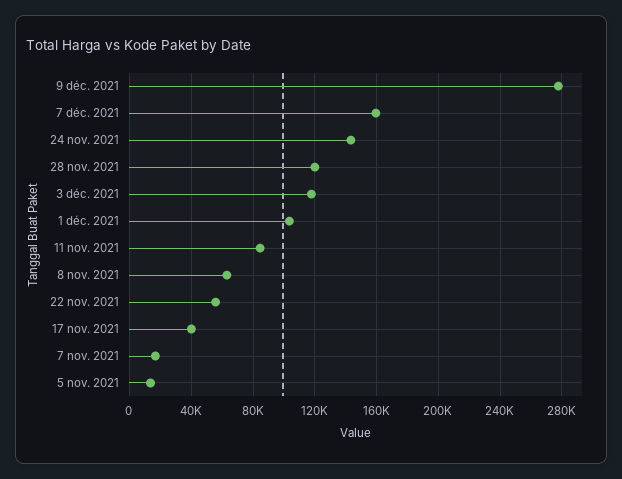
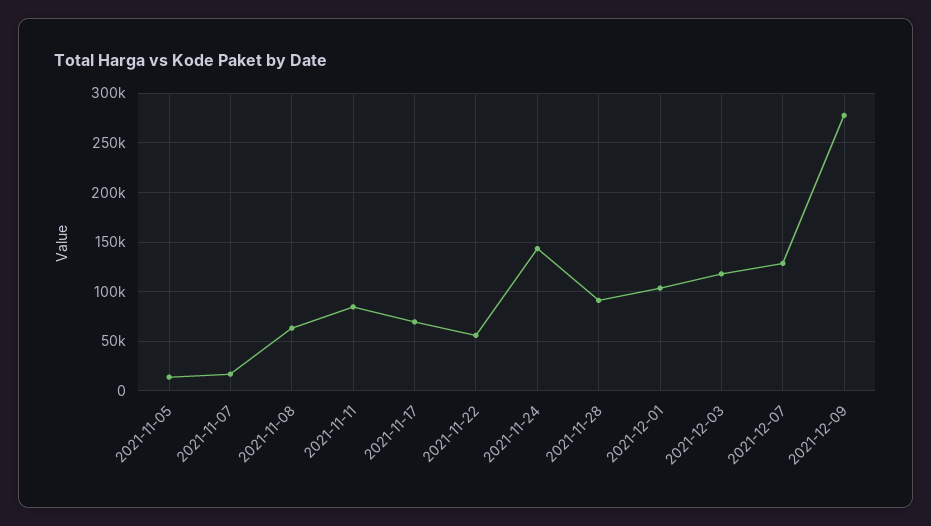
  {
    "9 déc. 2021": 280000,
-   "7 déc. 2021": 160000,
+   "7 déc. 2021": 130000,
    "24 nov. 2021": 145000,
-   "28 nov. 2021": 120000,
+   "28 nov. 2021": 90000,
    "3 déc. 2021": 120000,
    "1 déc. 2021": 105000,
    "11 nov. 2021": 85000,
    "8 nov. 2021": 65000,
    "22 nov. 2021": 55000,
-   "17 nov. 2021": 40000,
+   "17 nov. 2021": 70000,
    "7 nov. 2021": 15000,
    "5 nov. 2021": 15000
  }

